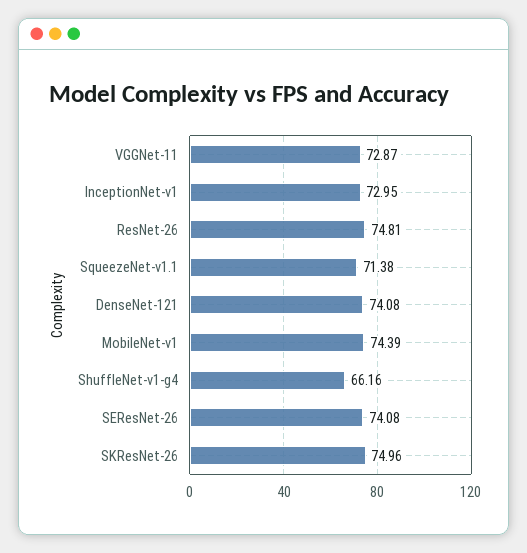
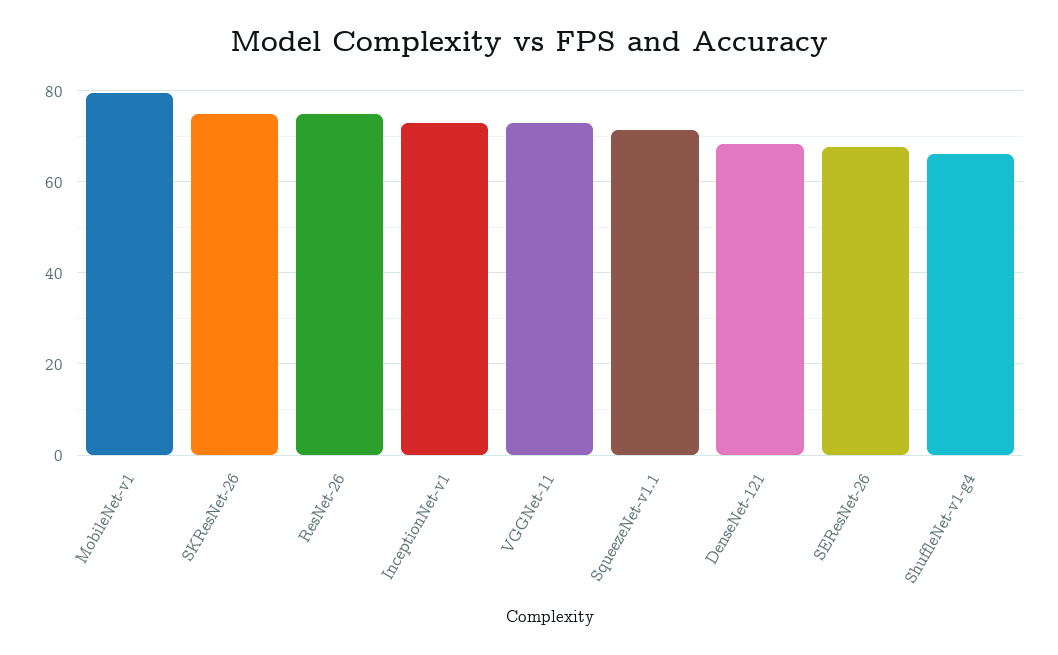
  {
    "VGGNet-11": 72.87,
    "InceptionNet-v1": 72.95,
    "ResNet-26": 74.81,
    "SqueezeNet-v1.1": 71.38,
-   "DenseNet-121": 74.08,
+   "DenseNet-121": 68,
-   "MobileNet-v1": 74.39,
+   "MobileNet-v1": 80,
    "ShuffleNet-v1-g4": 66.16,
-   "SEResNet-26": 74.08,
+   "SEResNet-26": 68,
    "SKResNet-26": 74.96
  }

